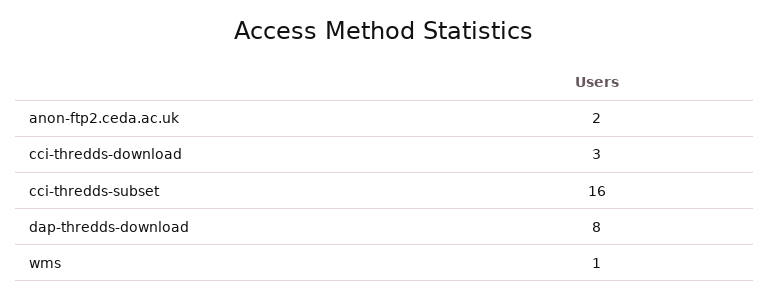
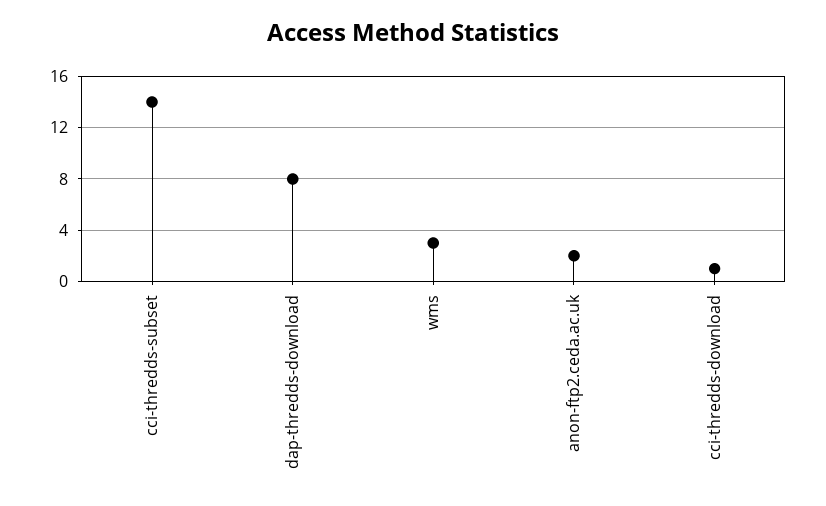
  {
    "anon-ftp2.ceda.ac.uk": 2,
-   "cci-thredds-download": 3,
+   "cci-thredds-download": 1,
-   "cci-thredds-subset": 16,
+   "cci-thredds-subset": 14,
    "dap-thredds-download": 8,
-   "wms": 1
+   "wms": 3
  }

